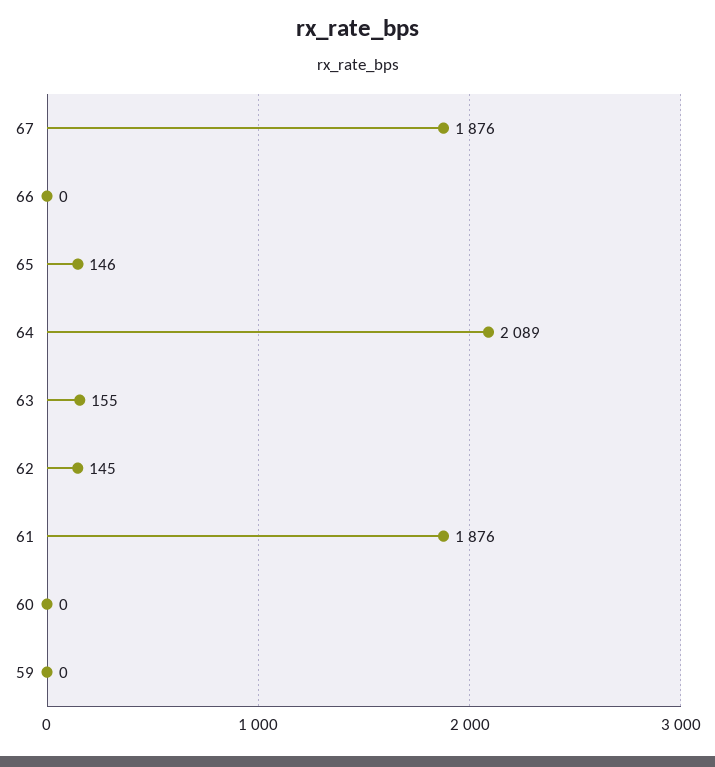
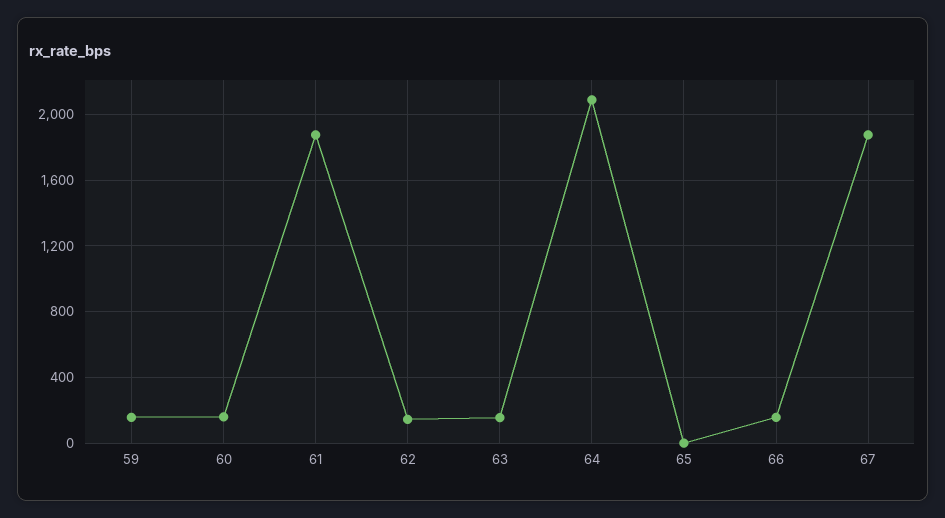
  {
    "67": 1876,
-   "66": 0,
+   "66": 150,
-   "65": 146,
+   "65": 0,
    "64": 2089,
    "63": 155,
    "62": 145,
    "61": 1876,
-   "60": 0,
+   "60": 150,
-   "59": 0
+   "59": 150
  }

